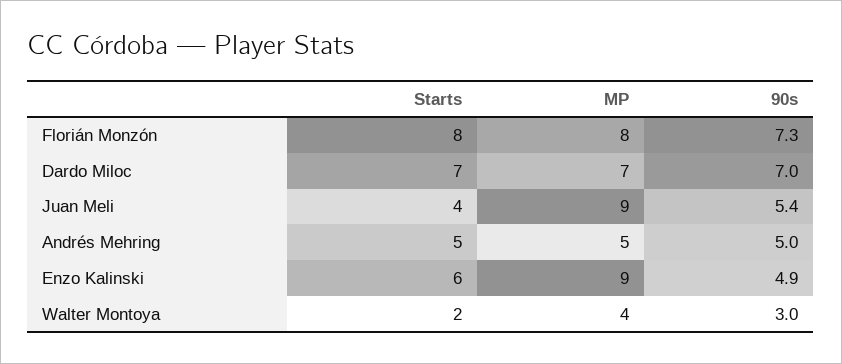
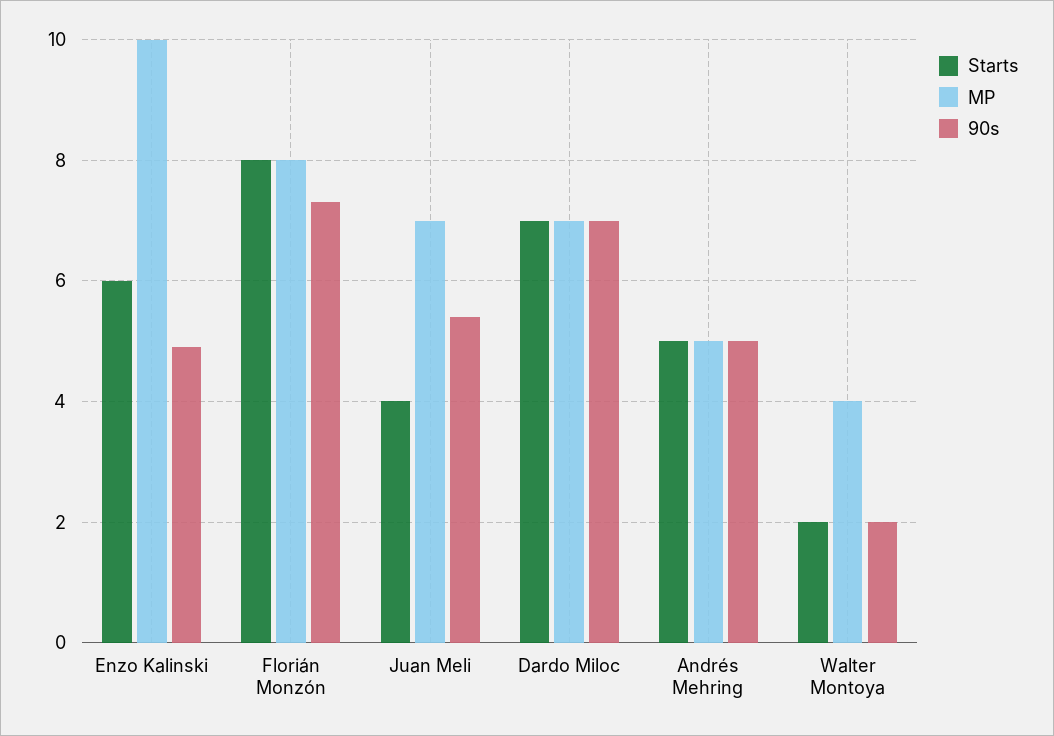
  {
    "Starts": {
      "Florián Monzón": 8,
      "Dardo Miloc": 7,
      "Juan Meli": 4,
      "Andrés Mehring": 5,
      "Enzo Kalinski": 6,
      "Walter Montoya": 2
    },
    "MP": {
      "Florián Monzón": 8,
      "Dardo Miloc": 7,
-     "Juan Meli": 9,
+     "Juan Meli": 7,
      "Andrés Mehring": 5,
-     "Enzo Kalinski": 9,
+     "Enzo Kalinski": 10,
      "Walter Montoya": 4
    },
    "90s": {
      "Florián Monzón": 7.3,
      "Dardo Miloc": 7,
      "Juan Meli": 5.4,
      "Andrés Mehring": 5,
      "Enzo Kalinski": 4.9,
-     "Walter Montoya": 3
+     "Walter Montoya": 2
    }
  }

